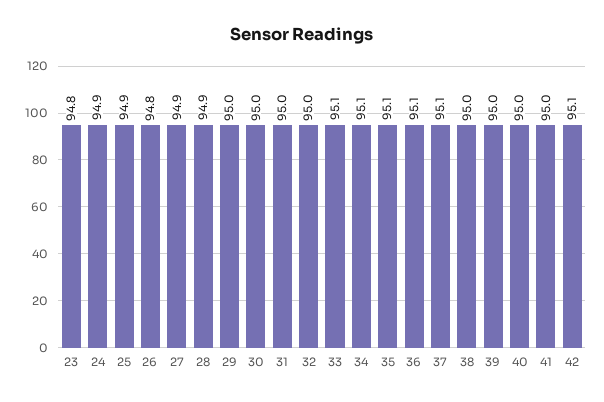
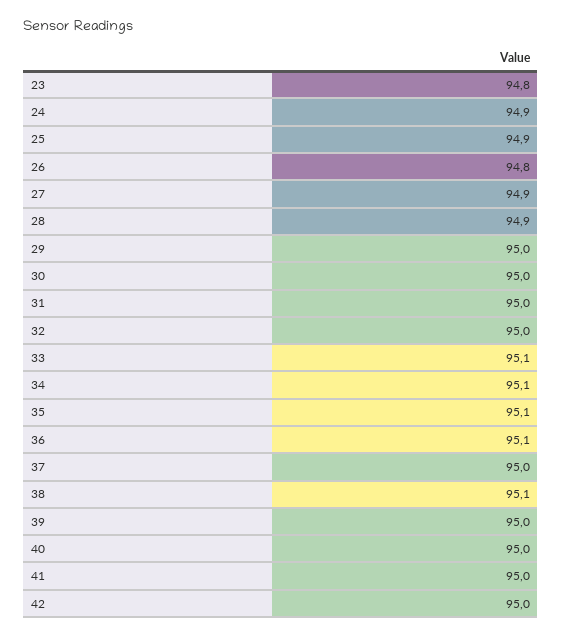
  {
    "23": 94.8,
    "24": 94.9,
    "25": 94.9,
    "26": 94.8,
    "27": 94.9,
    "28": 94.9,
    "29": 95,
    "30": 95,
    "31": 95,
    "32": 95,
    "33": 95.1,
    "34": 95.1,
    "35": 95.1,
    "36": 95.1,
-   "37": 95.1,
+   "37": 95,
-   "38": 95,
+   "38": 95.1,
    "39": 95,
    "40": 95,
    "41": 95,
-   "42": 95.1
+   "42": 95
  }

